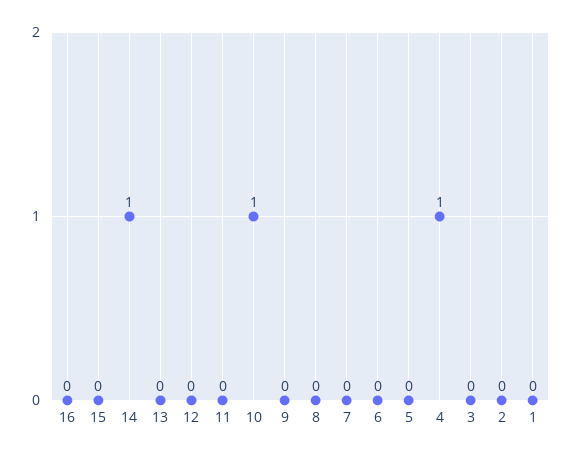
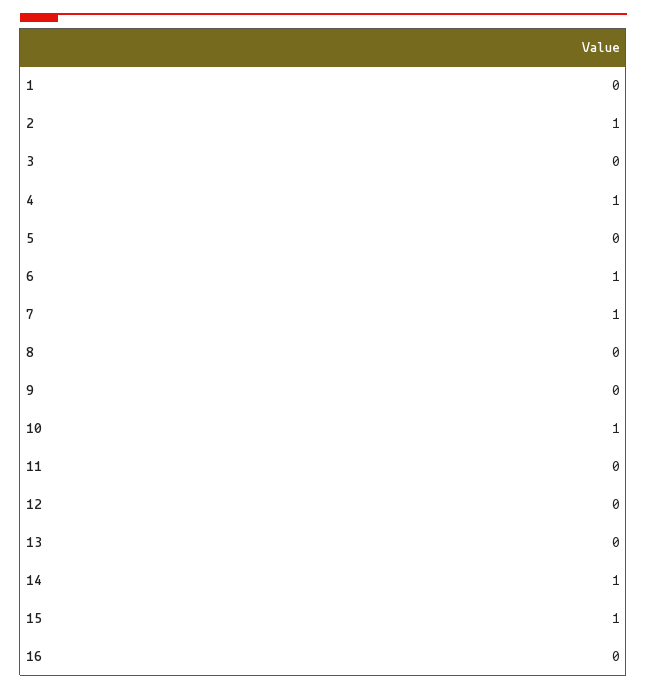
  {
    "16": 0,
-   "15": 0,
+   "15": 1,
    "14": 1,
    "13": 0,
    "12": 0,
    "11": 0,
    "10": 1,
    "9": 0,
    "8": 0,
-   "7": 0,
+   "7": 1,
-   "6": 0,
+   "6": 1,
    "5": 0,
    "4": 1,
    "3": 0,
-   "2": 0,
+   "2": 1,
    "1": 0
  }

